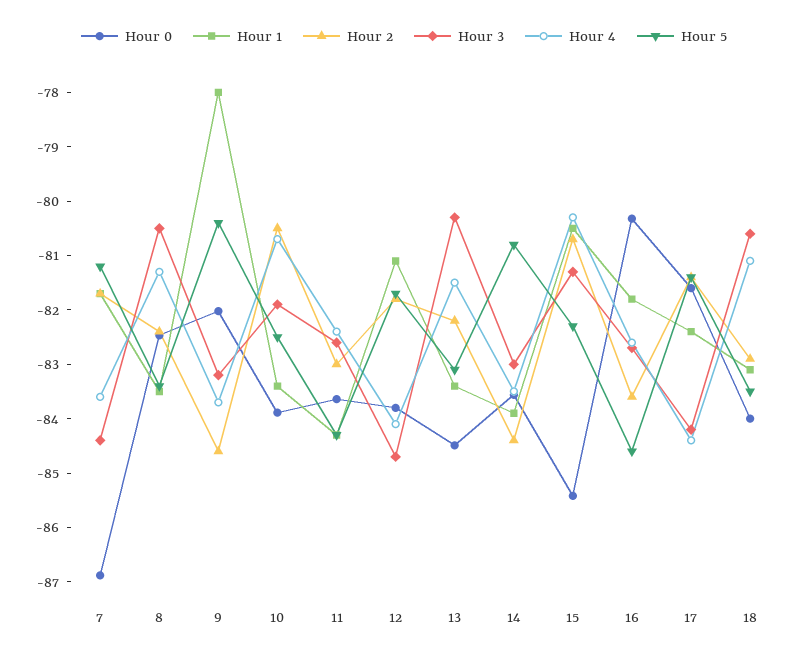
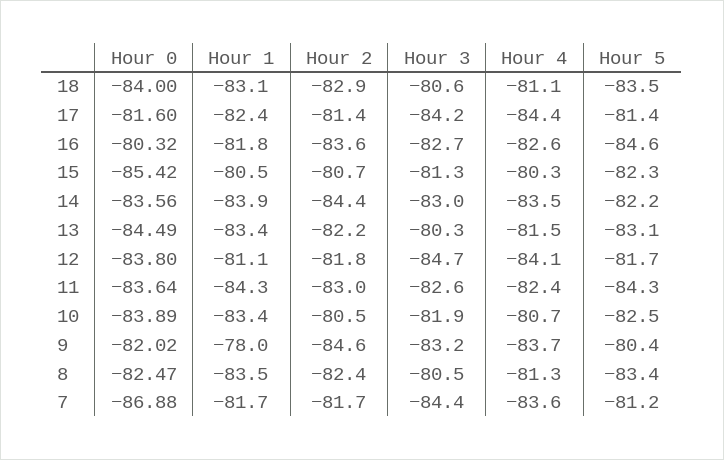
  {
    "Hour 0": {
      "7": -86.88,
      "8": -82.47,
      "9": -82.02,
      "10": -83.89,
      "11": -83.64,
      "12": -83.8,
      "13": -84.49,
      "14": -83.56,
      "15": -85.42,
      "16": -80.32,
      "17": -81.6,
      "18": -84
    },
    "Hour 1": {
      "7": -81.7,
      "8": -83.5,
      "9": -78,
      "10": -83.4,
      "11": -84.3,
      "12": -81.1,
      "13": -83.4,
      "14": -83.9,
      "15": -80.5,
      "16": -81.8,
      "17": -82.4,
      "18": -83.1
    },
    "Hour 2": {
      "7": -81.7,
      "8": -82.4,
      "9": -84.6,
      "10": -80.5,
      "11": -83,
      "12": -81.8,
      "13": -82.2,
      "14": -84.4,
      "15": -80.7,
      "16": -83.6,
      "17": -81.4,
      "18": -82.9
    },
    "Hour 3": {
      "7": -84.4,
      "8": -80.5,
      "9": -83.2,
      "10": -81.9,
      "11": -82.6,
      "12": -84.7,
      "13": -80.3,
      "14": -83,
      "15": -81.3,
      "16": -82.7,
      "17": -84.2,
      "18": -80.6
    },
    "Hour 4": {
      "7": -83.6,
      "8": -81.3,
      "9": -83.7,
      "10": -80.7,
      "11": -82.4,
      "12": -84.1,
      "13": -81.5,
      "14": -83.5,
      "15": -80.3,
      "16": -82.6,
      "17": -84.4,
      "18": -81.1
    },
    "Hour 5": {
      "7": -81.2,
      "8": -83.4,
      "9": -80.4,
      "10": -82.5,
      "11": -84.3,
      "12": -81.7,
      "13": -83.1,
-     "14": -80.8,
+     "14": -82.2,
      "15": -82.3,
      "16": -84.6,
      "17": -81.4,
      "18": -83.5
    }
  }

